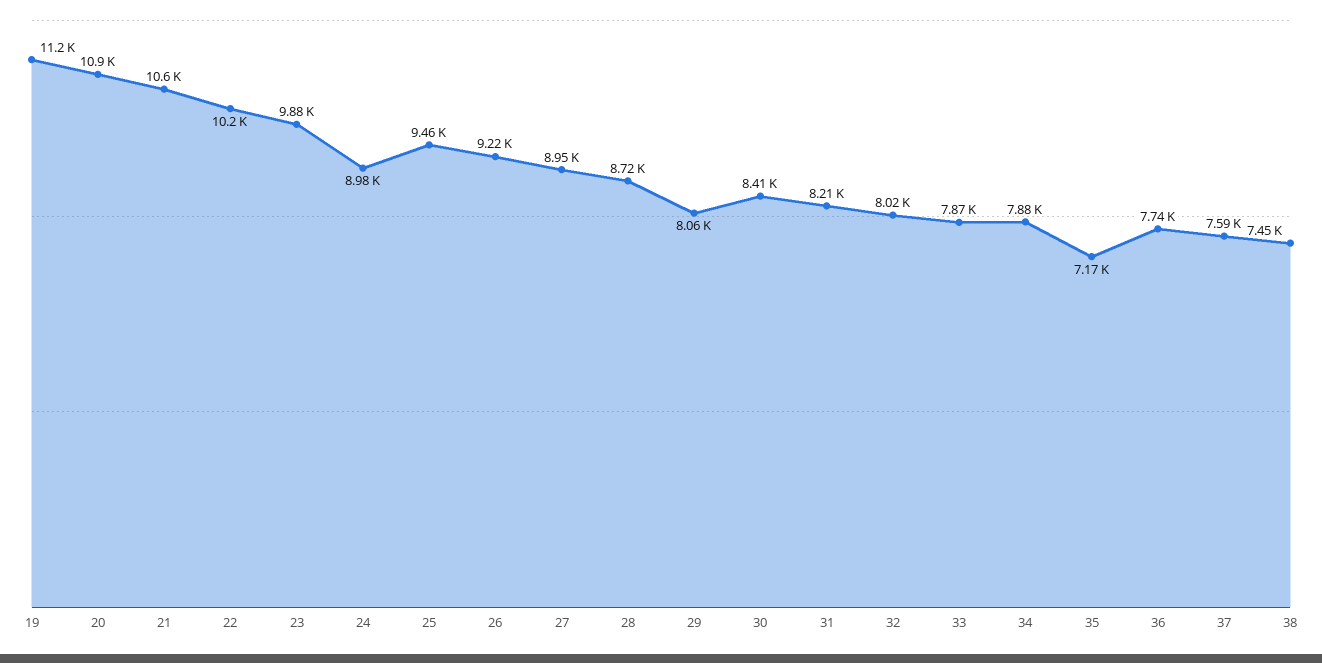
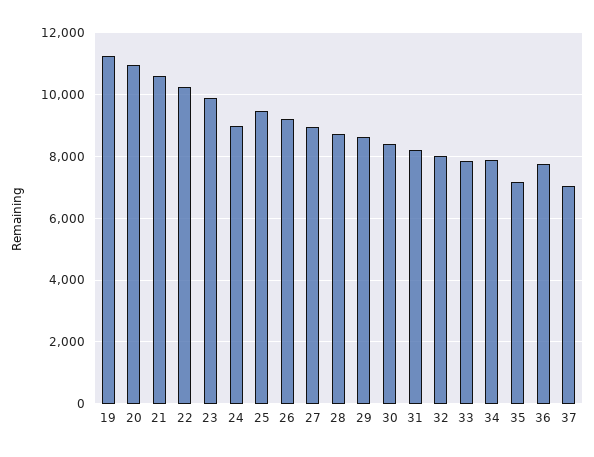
  {
    "19": 11200,
    "20": 10900,
    "21": 10600,
    "22": 10200,
    "23": 9880,
    "24": 8980,
    "25": 9460,
    "26": 9220,
    "27": 8950,
    "28": 8720,
-   "29": 8060,
+   "29": 8600,
    "30": 8410,
    "31": 8210,
    "32": 8020,
    "33": 7870,
    "34": 7880,
    "35": 7170,
    "36": 7740,
-   "37": 7590,
+   "37": 7000
-   "38": 7450
  }

